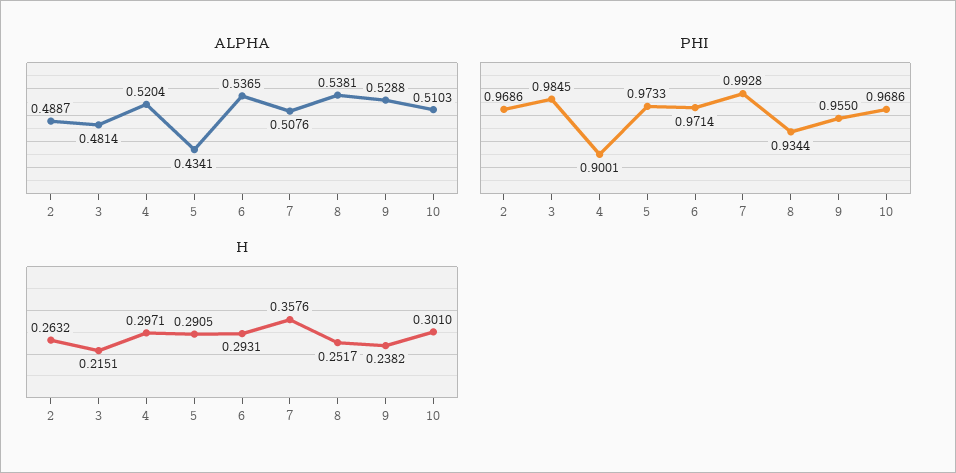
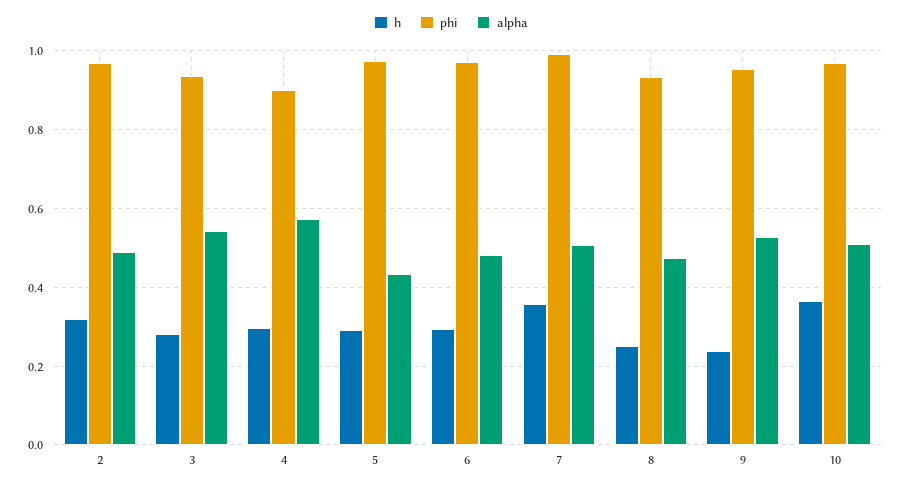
  {
    "ALPHA": {
      "2": 0.4887,
-     "3": 0.4814,
+     "3": 0.54,
-     "4": 0.5204,
+     "4": 0.58,
      "5": 0.4341,
-     "6": 0.5365,
+     "6": 0.48,
      "7": 0.5076,
-     "8": 0.5381,
+     "8": 0.48,
      "9": 0.5288,
      "10": 0.5103
    },
    "PHI": {
      "2": 0.9686,
-     "3": 0.9845,
+     "3": 0.94,
      "4": 0.9001,
      "5": 0.9733,
      "6": 0.9714,
      "7": 0.9928,
      "8": 0.9344,
      "9": 0.955,
      "10": 0.9686
    },
    "H": {
-     "2": 0.2632,
+     "2": 0.32,
-     "3": 0.2151,
+     "3": 0.28,
      "4": 0.2971,
      "5": 0.2905,
      "6": 0.2931,
      "7": 0.3576,
      "8": 0.2517,
      "9": 0.2382,
-     "10": 0.301
+     "10": 0.36
    }
  }

